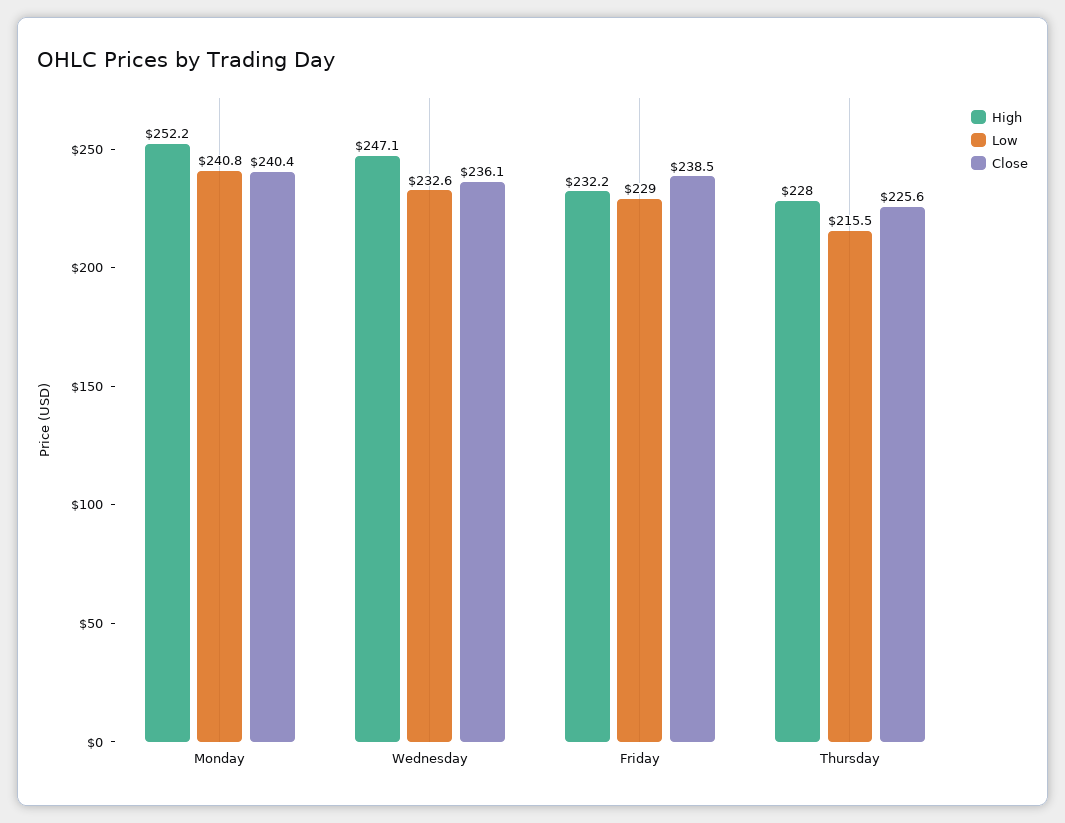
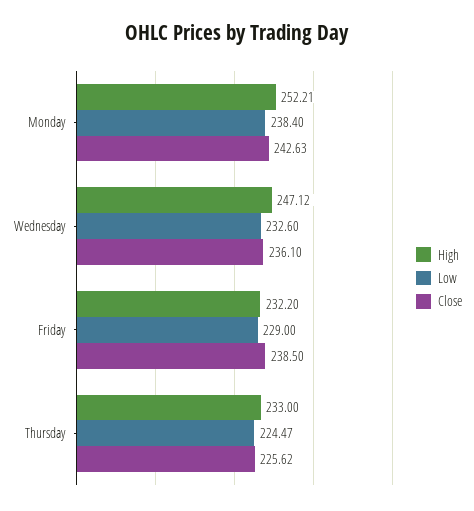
  {
    "High": {
      "Monday": 252.21,
      "Wednesday": 247.12,
      "Friday": 232.2,
-     "Thursday": 228
+     "Thursday": 233
    },
    "Low": {
-     "Monday": 240.8,
+     "Monday": 238.4,
      "Wednesday": 232.6,
      "Friday": 229,
-     "Thursday": 215.5
+     "Thursday": 224.47
    },
    "Close": {
-     "Monday": 240.4,
+     "Monday": 242.63,
      "Wednesday": 236.1,
      "Friday": 238.5,
      "Thursday": 225.62
    }
  }

